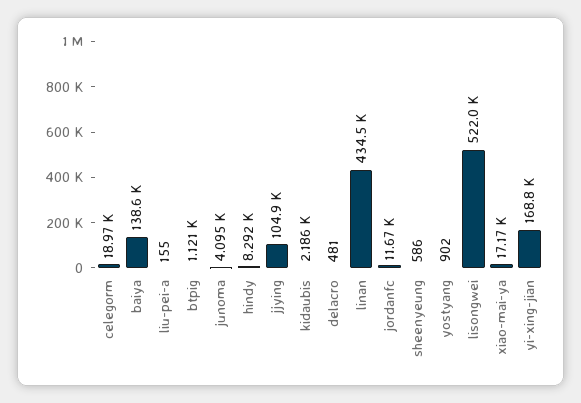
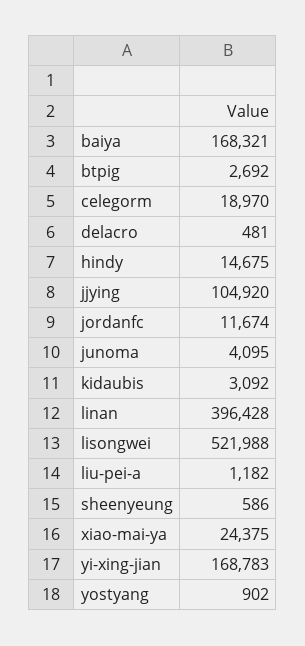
  {
    "celegorm": 18970,
-   "baiya": 138600,
+   "baiya": 168321,
-   "liu-pei-a": 155,
+   "liu-pei-a": 1182,
-   "btpig": 1121,
+   "btpig": 2692,
    "junoma": 4095,
-   "hindy": 8292,
+   "hindy": 14675,
    "jjying": 104920,
-   "kidaubis": 2186,
+   "kidaubis": 3092,
    "delacro": 481,
-   "linan": 434500,
+   "linan": 396428,
    "jordanfc": 11674,
    "sheenyeung": 586,
    "yostyang": 902,
    "lisongwei": 521988,
-   "xiao-mai-ya": 17170,
+   "xiao-mai-ya": 24375,
    "yi-xing-jian": 168783
  }

